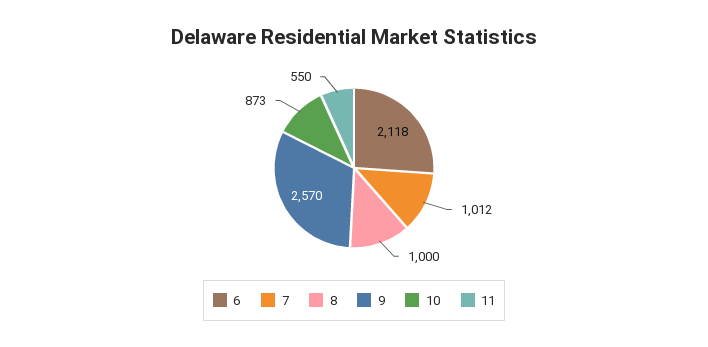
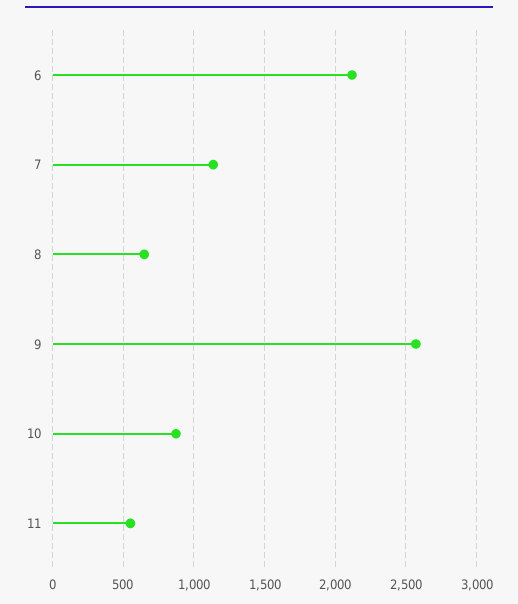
  {
    "6": 2118,
-   "7": 1012,
+   "7": 1150,
-   "8": 1000,
+   "8": 650,
    "9": 2570,
    "10": 873,
    "11": 550
  }

